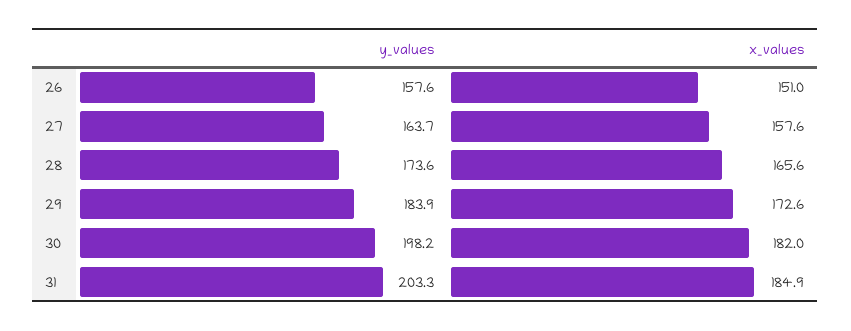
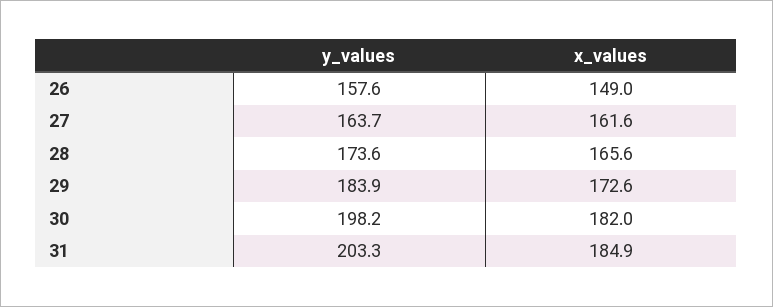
  {
    "y_values": {
      "26": 157.6,
      "27": 163.7,
      "28": 173.6,
      "29": 183.9,
      "30": 198.2,
      "31": 203.3
    },
    "x_values": {
-     "26": 151,
+     "26": 149,
-     "27": 157.6,
+     "27": 161.6,
      "28": 165.6,
      "29": 172.6,
      "30": 182,
      "31": 184.9
    }
  }

